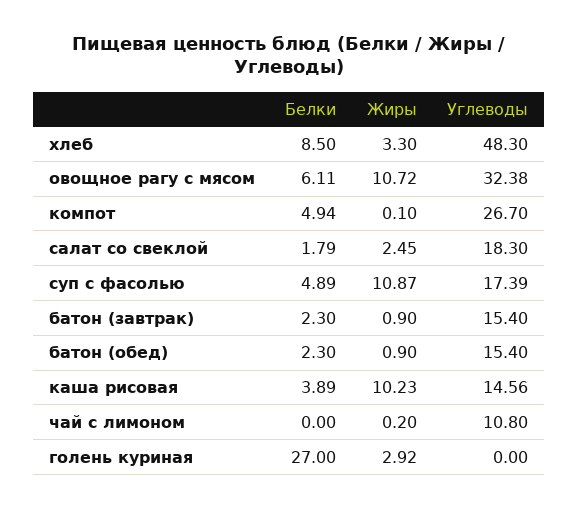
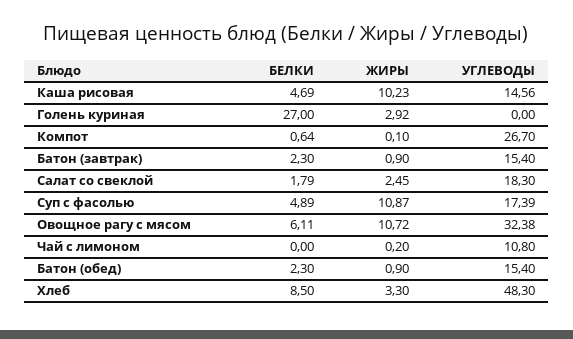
  {
    "Белки": {
      "хлеб": 8.5,
      "овощное рагу с мясом": 6.11,
-     "компот": 4.94,
+     "компот": 0.64,
      "салат со свеклой": 1.79,
      "суп с фасолью": 4.89,
      "батон (завтрак)": 2.3,
      "батон (обед)": 2.3,
-     "каша рисовая": 3.89,
+     "каша рисовая": 4.69,
      "чай с лимоном": 0,
      "голень куриная": 27
    },
    "Жиры": {
      "хлеб": 3.3,
      "овощное рагу с мясом": 10.72,
      "компот": 0.1,
      "салат со свеклой": 2.45,
      "суп с фасолью": 10.87,
      "батон (завтрак)": 0.9,
      "батон (обед)": 0.9,
      "каша рисовая": 10.23,
      "чай с лимоном": 0.2,
      "голень куриная": 2.92
    },
    "Углеводы": {
      "хлеб": 48.3,
      "овощное рагу с мясом": 32.38,
      "компот": 26.7,
      "салат со свеклой": 18.3,
      "суп с фасолью": 17.39,
      "батон (завтрак)": 15.4,
      "батон (обед)": 15.4,
      "каша рисовая": 14.56,
      "чай с лимоном": 10.8,
      "голень куриная": 0
    }
  }

